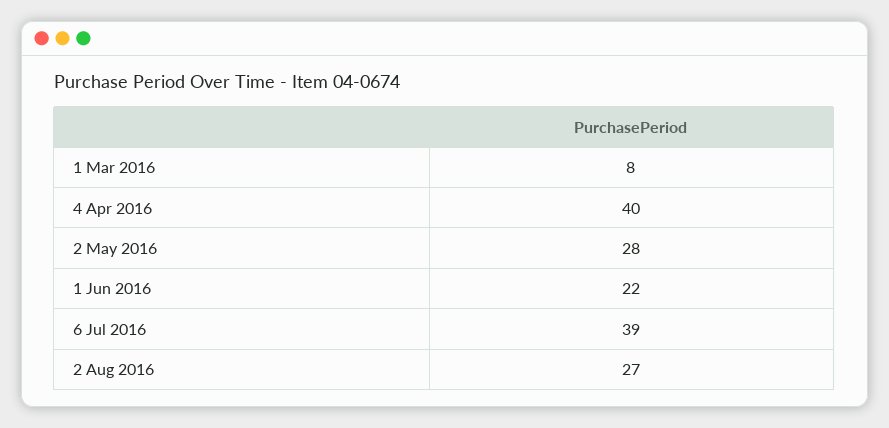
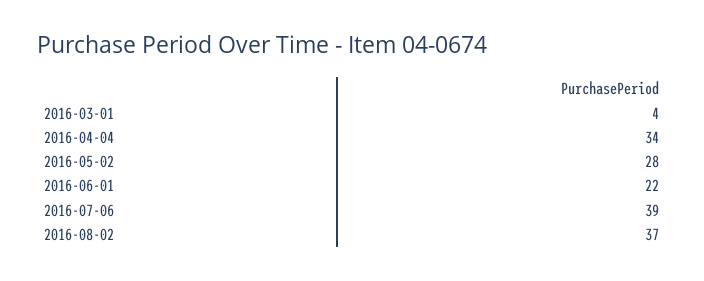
  {
-   "1 Mar 2016": 8,
+   "1 Mar 2016": 4,
-   "4 Apr 2016": 40,
+   "4 Apr 2016": 34,
    "2 May 2016": 28,
    "1 Jun 2016": 22,
    "6 Jul 2016": 39,
-   "2 Aug 2016": 27
+   "2 Aug 2016": 37
  }

